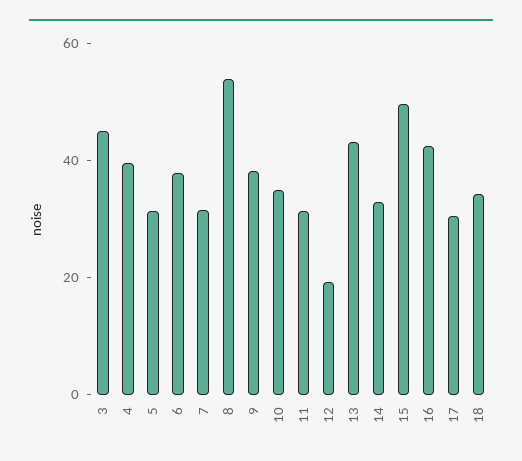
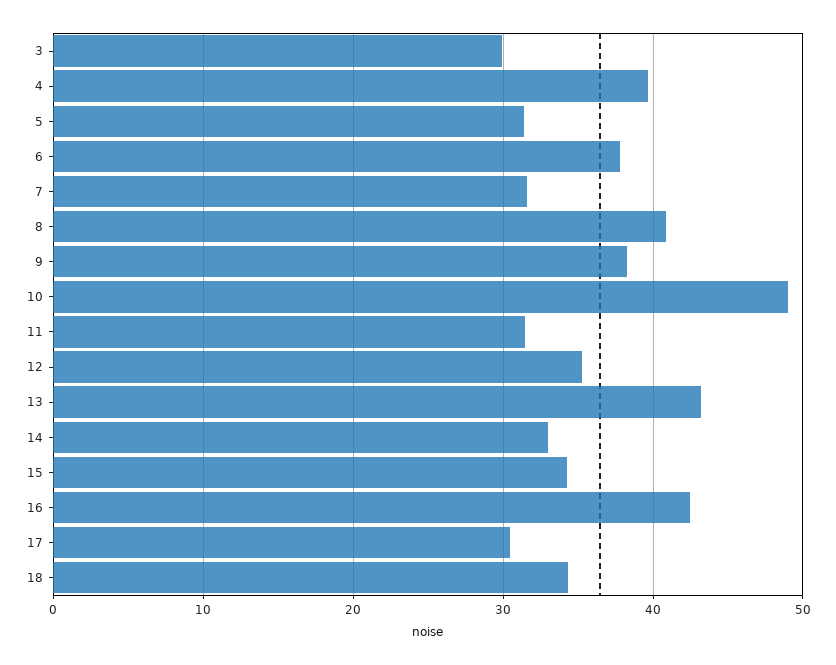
  {
-   "3": 45,
+   "3": 30,
    "4": 40,
    "5": 31,
    "6": 38,
    "7": 32,
-   "8": 55,
+   "8": 41,
    "9": 38,
-   "10": 35,
+   "10": 49,
    "11": 31,
-   "12": 20,
+   "12": 35,
    "13": 43,
    "14": 33,
-   "15": 50,
+   "15": 34,
    "16": 42,
    "17": 30,
    "18": 34
  }

